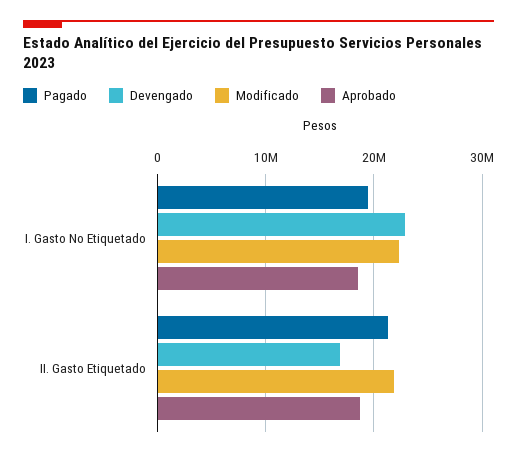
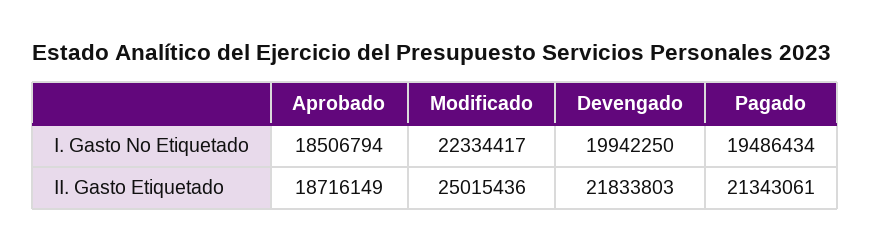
  {
    "Pagado": {
      "I. Gasto No Etiquetado": 19486434,
      "II. Gasto Etiquetado": 21343061
    },
    "Devengado": {
-     "I. Gasto No Etiquetado": 23000000,
+     "I. Gasto No Etiquetado": 19942250,
-     "II. Gasto Etiquetado": 17000000
+     "II. Gasto Etiquetado": 21833803
    },
    "Modificado": {
      "I. Gasto No Etiquetado": 22334417,
-     "II. Gasto Etiquetado": 22000000
+     "II. Gasto Etiquetado": 25015436
    },
    "Aprobado": {
      "I. Gasto No Etiquetado": 18506794,
      "II. Gasto Etiquetado": 18716149
    }
  }

